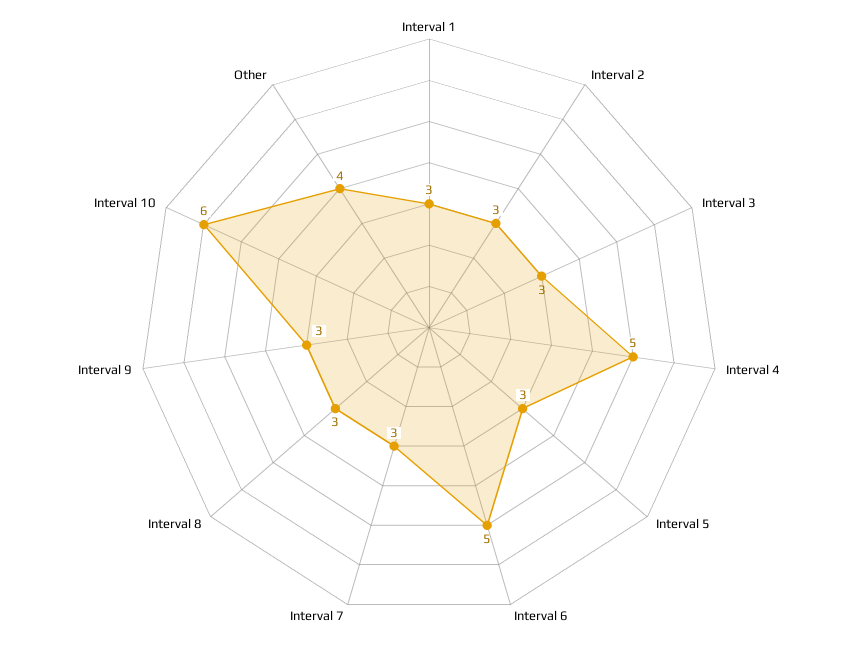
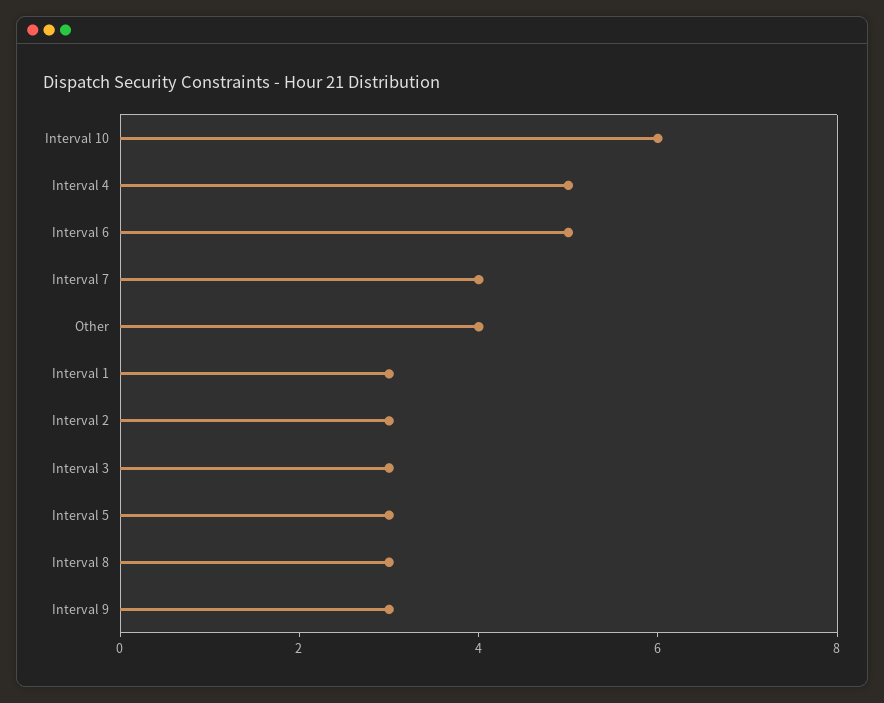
  {
    "Interval 1": 3,
    "Interval 2": 3,
    "Interval 3": 3,
    "Interval 4": 5,
    "Interval 5": 3,
    "Interval 6": 5,
-   "Interval 7": 3,
+   "Interval 7": 4,
    "Interval 8": 3,
    "Interval 9": 3,
    "Interval 10": 6,
    "Other": 4
  }

